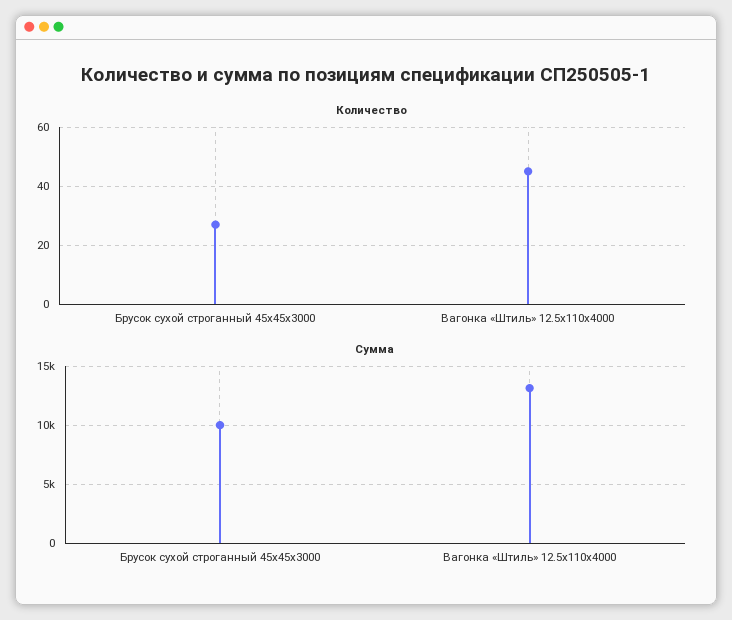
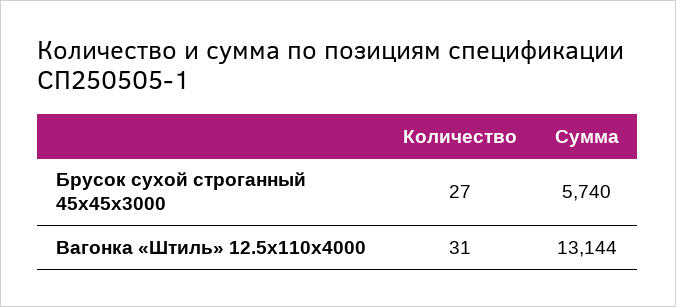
  {
    "Количество": {
      "Брусок сухой строганный 45x45x3000": 27,
-     "Вагонка «Штиль» 12.5x110x4000": 45
+     "Вагонка «Штиль» 12.5x110x4000": 31
    },
    "Сумма": {
-     "Брусок сухой строганный 45x45x3000": 10000,
+     "Брусок сухой строганный 45x45x3000": 5740,
      "Вагонка «Штиль» 12.5x110x4000": 13144
    }
  }

